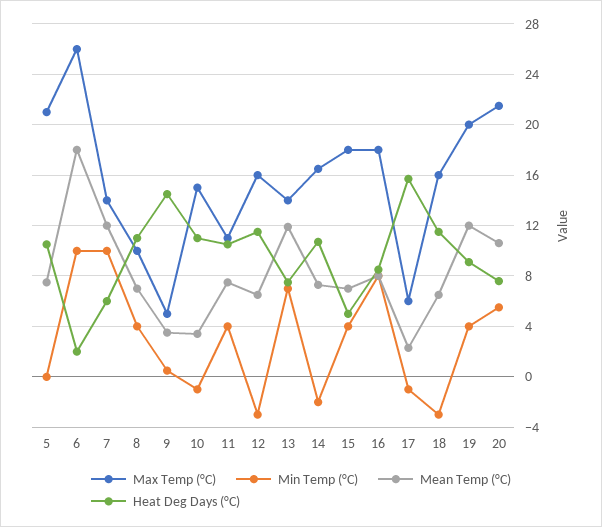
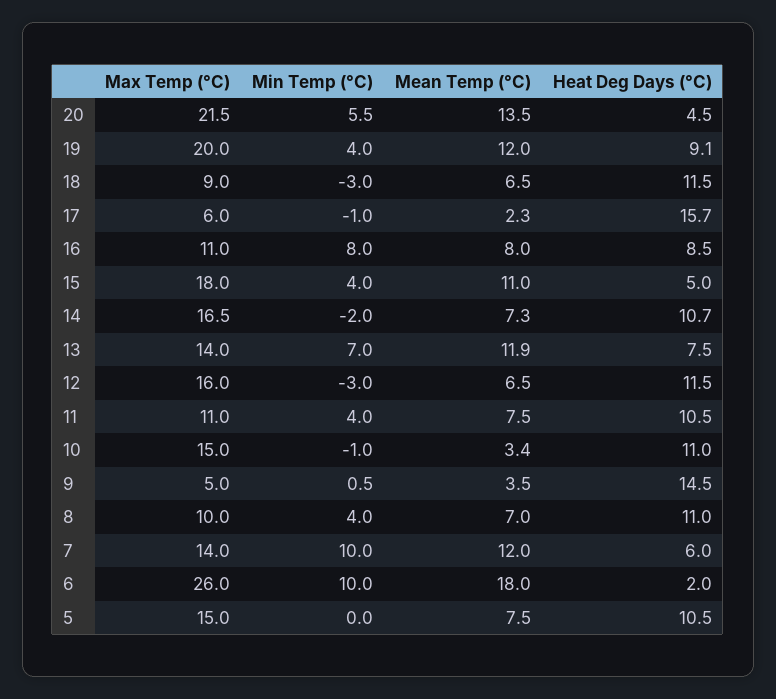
  {
    "Max Temp (°C)": {
-     "5": 21,
+     "5": 15,
      "6": 26,
      "7": 14,
      "8": 10,
      "9": 5,
      "10": 15,
      "11": 11,
      "12": 16,
      "13": 14,
      "14": 16.5,
      "15": 18,
-     "16": 18,
+     "16": 11,
      "17": 6,
-     "18": 16,
+     "18": 9,
      "19": 20,
      "20": 21.5
    },
    "Min Temp (°C)": {
      "5": 0,
      "6": 10,
      "7": 10,
      "8": 4,
      "9": 0.5,
      "10": -1,
      "11": 4,
      "12": -3,
      "13": 7,
      "14": -2,
      "15": 4,
      "16": 8,
      "17": -1,
      "18": -3,
      "19": 4,
      "20": 5.5
    },
    "Mean Temp (°C)": {
      "5": 7.5,
      "6": 18,
      "7": 12,
      "8": 7,
      "9": 3.5,
      "10": 3.4,
      "11": 7.5,
      "12": 6.5,
      "13": 11.9,
      "14": 7.3,
-     "15": 7,
+     "15": 11,
      "16": 8,
      "17": 2.3,
      "18": 6.5,
      "19": 12,
-     "20": 10.5
+     "20": 13.5
    },
    "Heat Deg Days (°C)": {
      "5": 10.5,
      "6": 2,
      "7": 6,
      "8": 11,
      "9": 14.5,
      "10": 11,
      "11": 10.5,
      "12": 11.5,
      "13": 7.5,
      "14": 10.7,
      "15": 5,
      "16": 8.5,
      "17": 15.7,
      "18": 11.5,
      "19": 9.1,
-     "20": 7.5
+     "20": 4.5
    }
  }

